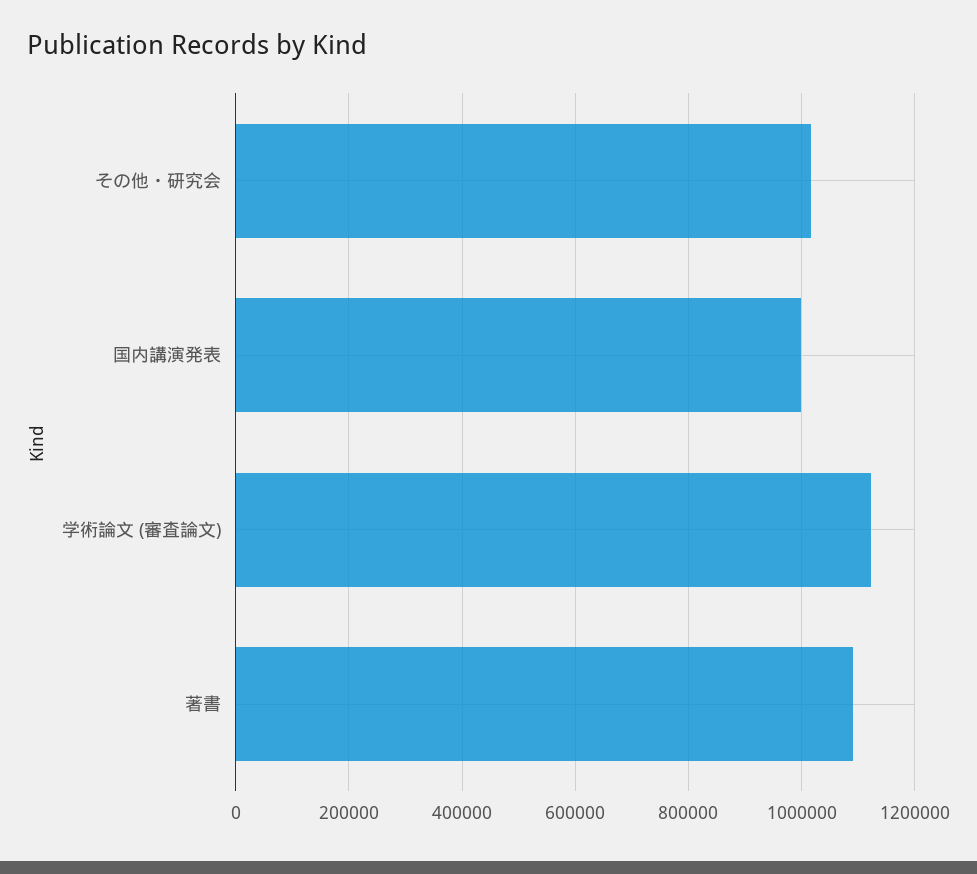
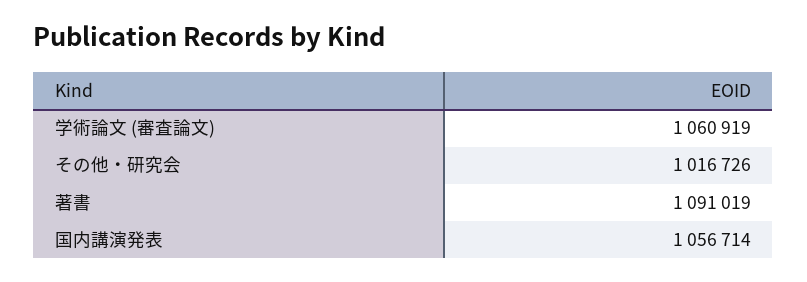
  {
    "その他・研究会": 1016726,
-   "国内講演発表": 1000000,
+   "国内講演発表": 1056714,
-   "学術論文 (審査論文)": 1120000,
+   "学術論文 (審査論文)": 1060919,
    "著書": 1091019
  }

